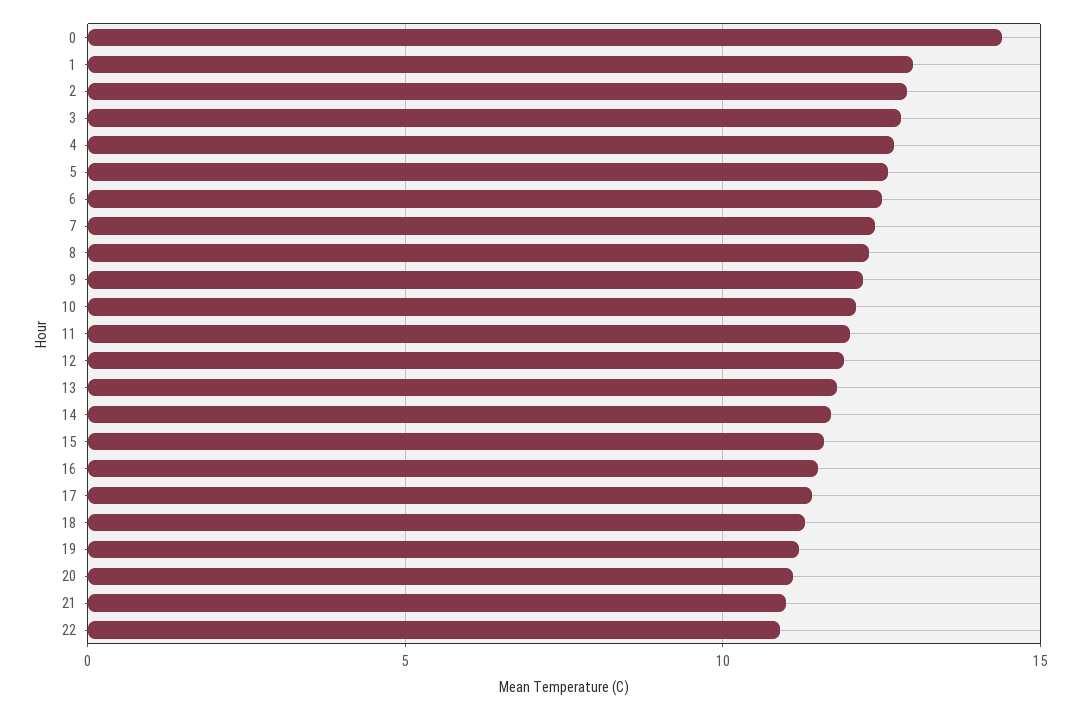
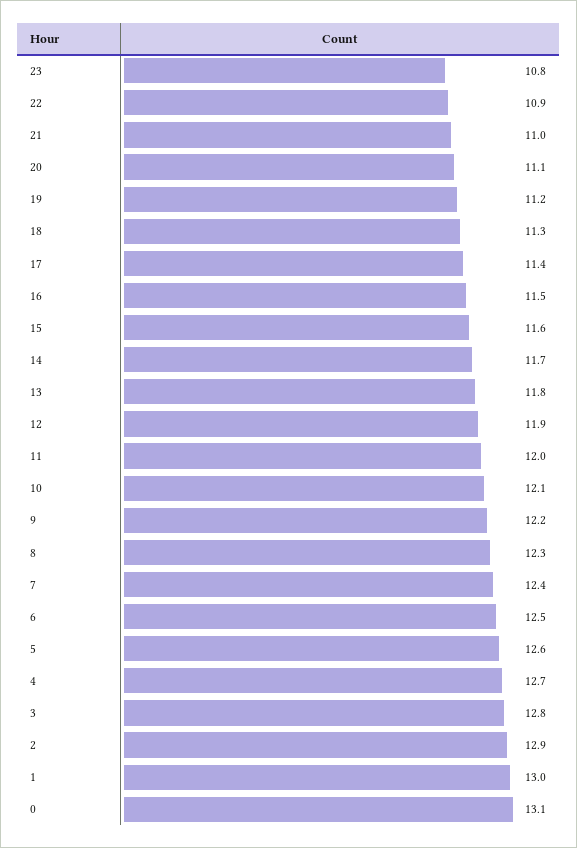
  {
-   "0": 14.5,
+   "0": 13.1,
    "1": 13,
    "2": 12.9,
    "3": 12.8,
    "4": 12.7,
    "5": 12.6,
    "6": 12.5,
    "7": 12.4,
    "8": 12.3,
    "9": 12.2,
    "10": 12.1,
    "11": 12,
    "12": 11.9,
    "13": 11.8,
    "14": 11.7,
    "15": 11.6,
    "16": 11.5,
    "17": 11.4,
    "18": 11.3,
    "19": 11.2,
    "20": 11.1,
    "21": 11,
-   "22": 10.9
+   "22": 10.9,
+   "23": 10.8
  }

